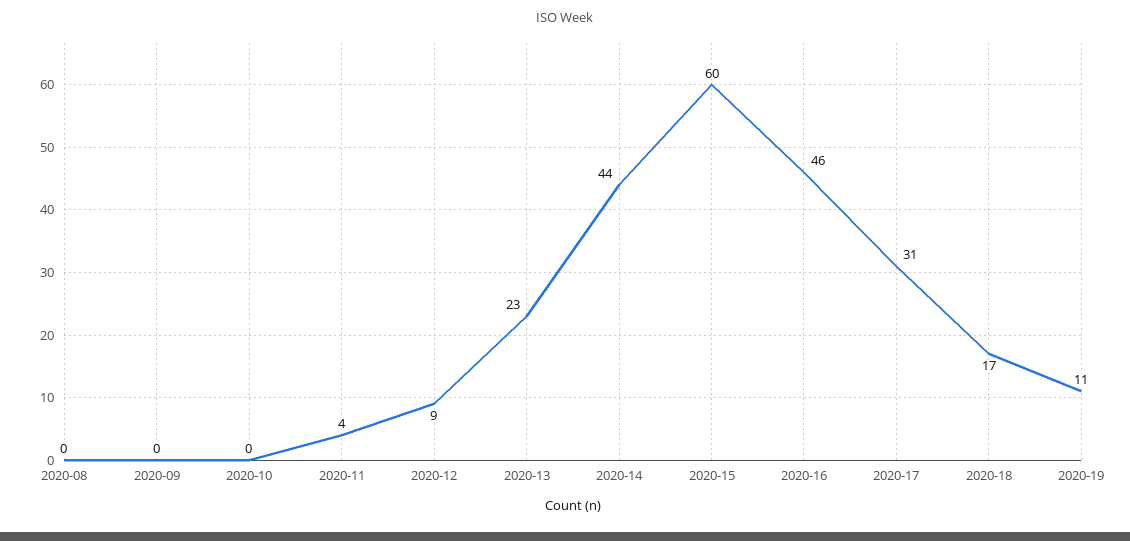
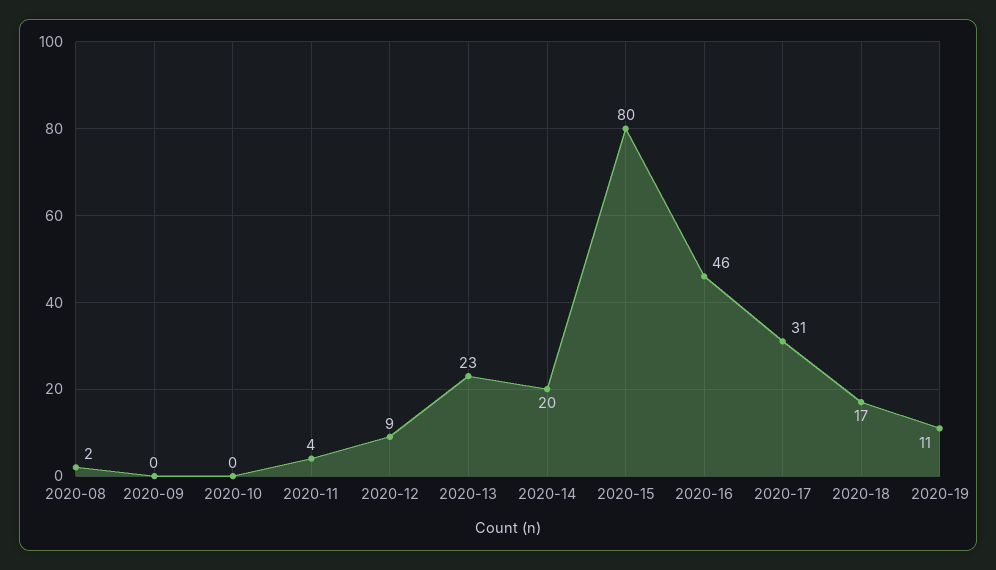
  {
-   "2020-08": 0,
+   "2020-08": 2,
    "2020-09": 0,
    "2020-10": 0,
    "2020-11": 4,
    "2020-12": 9,
    "2020-13": 23,
-   "2020-14": 44,
+   "2020-14": 20,
-   "2020-15": 60,
+   "2020-15": 80,
    "2020-16": 46,
    "2020-17": 31,
    "2020-18": 17,
    "2020-19": 11
  }

